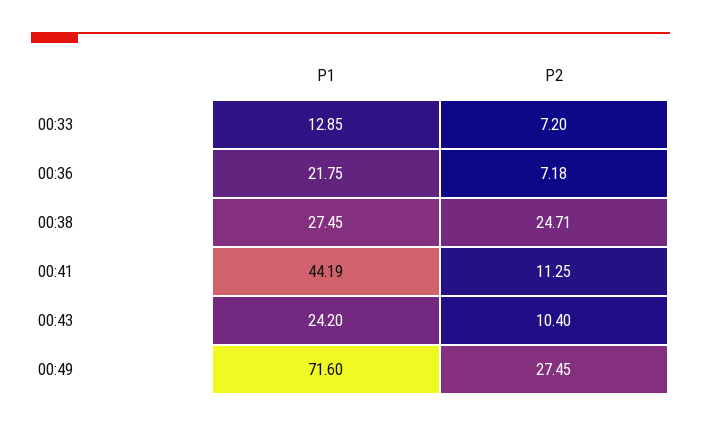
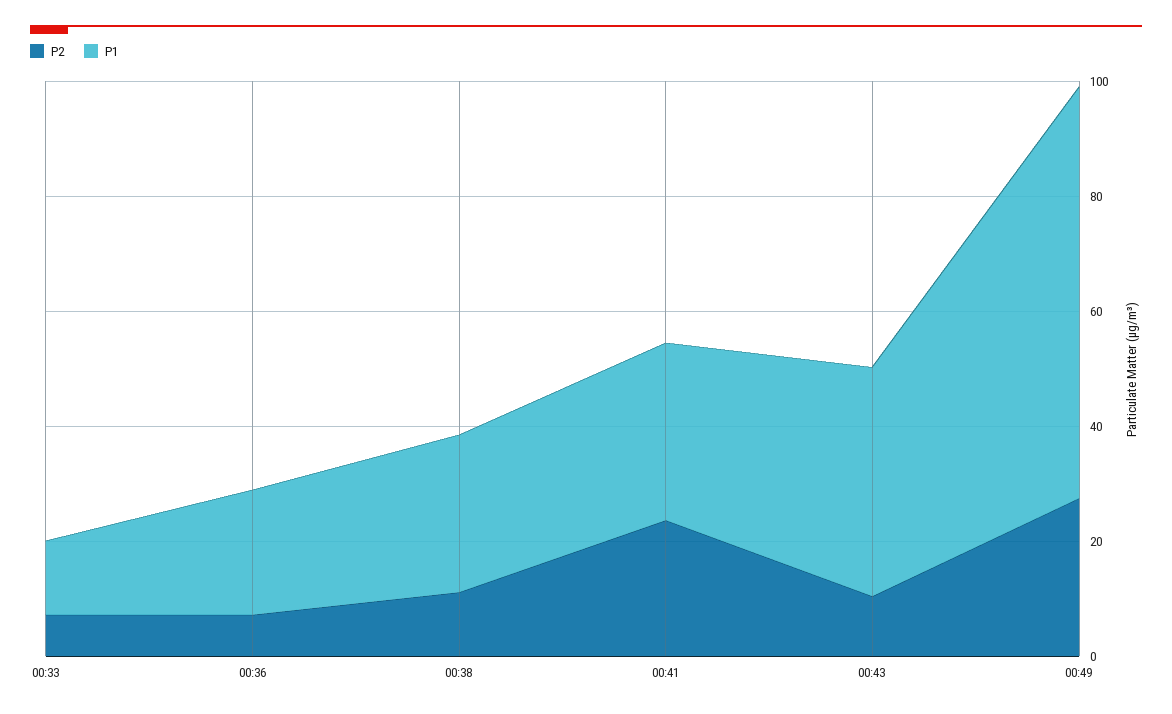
  {
    "P1": {
      "00:33": 12.85,
      "00:36": 21.75,
      "00:38": 27.45,
-     "00:41": 44.19,
+     "00:41": 30,
-     "00:43": 24.2,
+     "00:43": 40,
      "00:49": 71.6
    },
    "P2": {
      "00:33": 7.2,
      "00:36": 7.18,
-     "00:38": 24.71,
+     "00:38": 10,
-     "00:41": 11.25,
+     "00:41": 25,
      "00:43": 10.4,
      "00:49": 27.45
    }
  }

